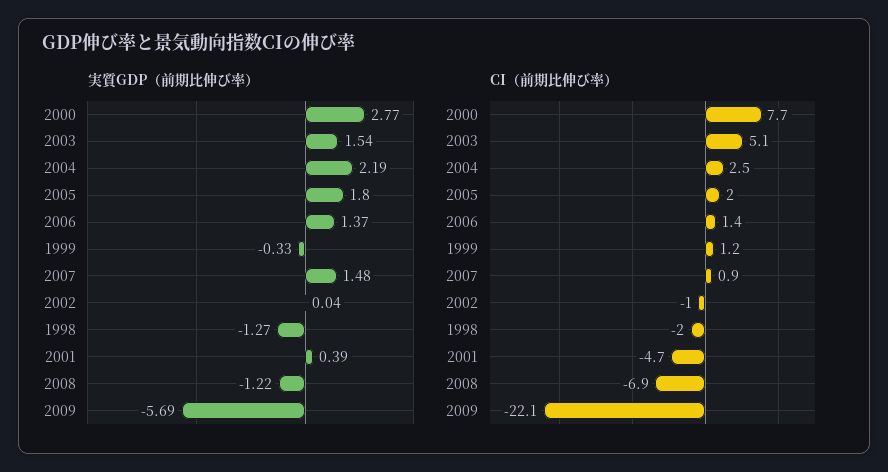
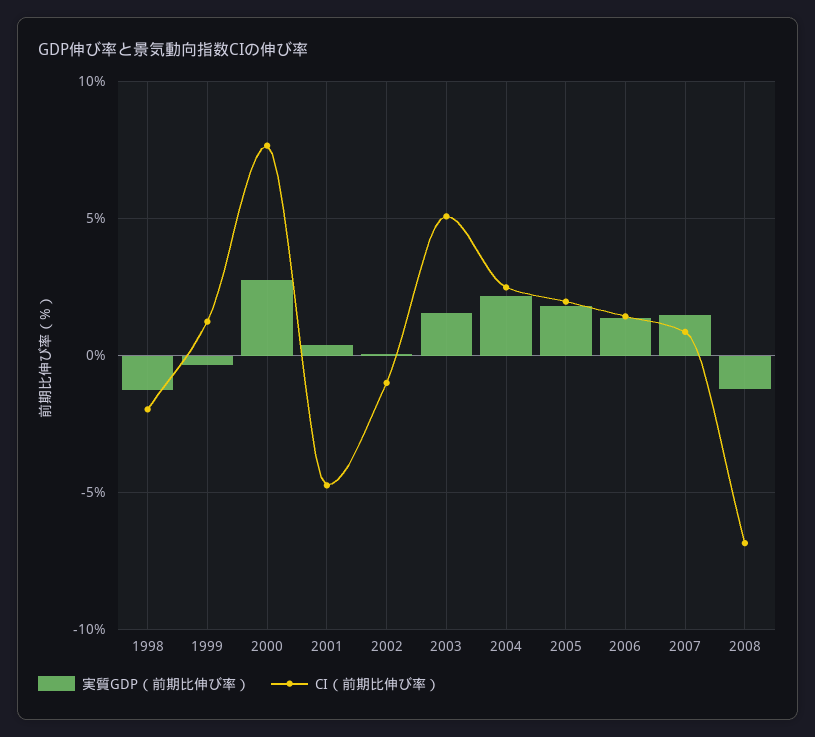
  {
    "実質GDP（前期比伸び率）": {
      "2000": 2.77,
      "2003": 1.54,
      "2004": 2.19,
      "2005": 1.8,
      "2006": 1.37,
      "1999": -0.33,
      "2007": 1.48,
      "2002": 0.04,
      "1998": -1.27,
      "2001": 0.39,
-     "2008": -1.22,
+     "2008": -1.22
-     "2009": -5.69
    },
    "CI（前期比伸び率）": {
      "2000": 7.7,
      "2003": 5.1,
      "2004": 2.5,
      "2005": 2,
      "2006": 1.4,
      "1999": 1.2,
      "2007": 0.9,
      "2002": -1,
      "1998": -2,
      "2001": -4.7,
-     "2008": -6.9,
+     "2008": -6.9
-     "2009": -22.1
    }
  }

